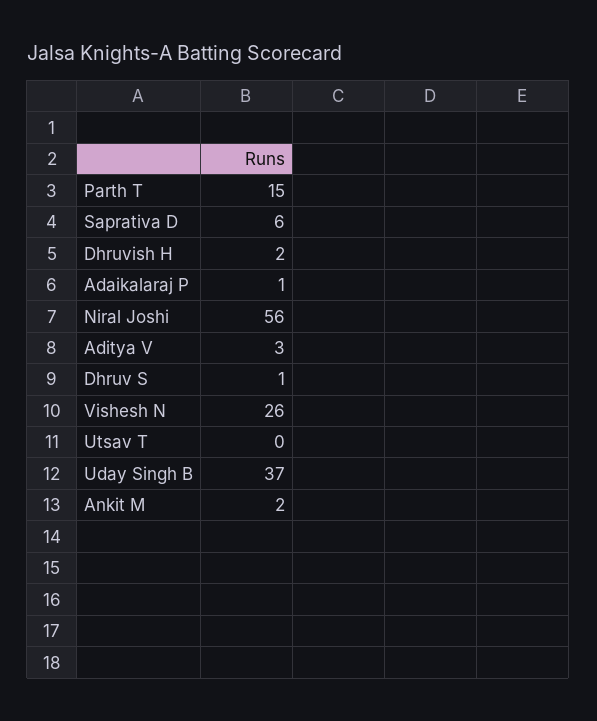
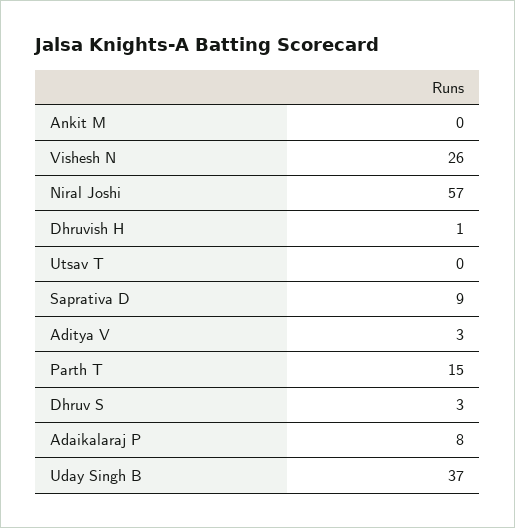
  {
    "Parth T": 15,
-   "Saprativa D": 6,
+   "Saprativa D": 9,
-   "Dhruvish H": 2,
+   "Dhruvish H": 1,
-   "Adaikalaraj P": 1,
+   "Adaikalaraj P": 8,
-   "Niral Joshi": 56,
+   "Niral Joshi": 57,
    "Aditya V": 3,
-   "Dhruv S": 1,
+   "Dhruv S": 3,
    "Vishesh N": 26,
    "Utsav T": 0,
    "Uday Singh B": 37,
-   "Ankit M": 2
+   "Ankit M": 0
  }

